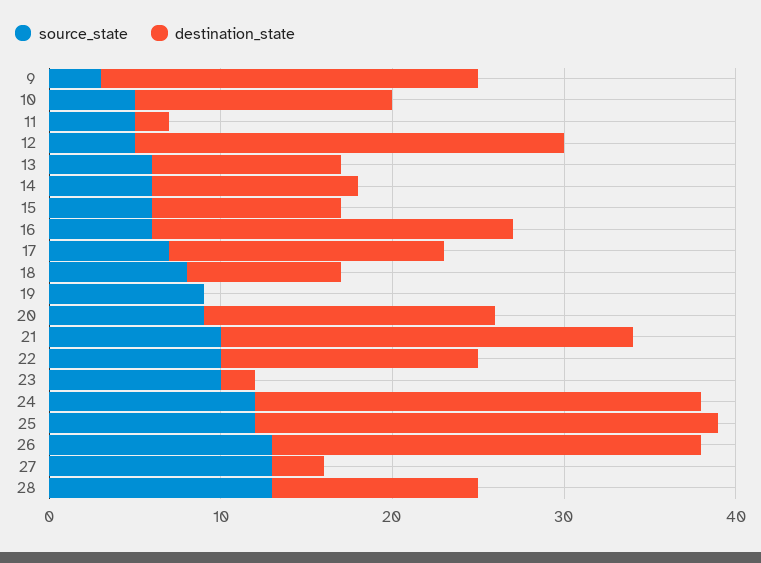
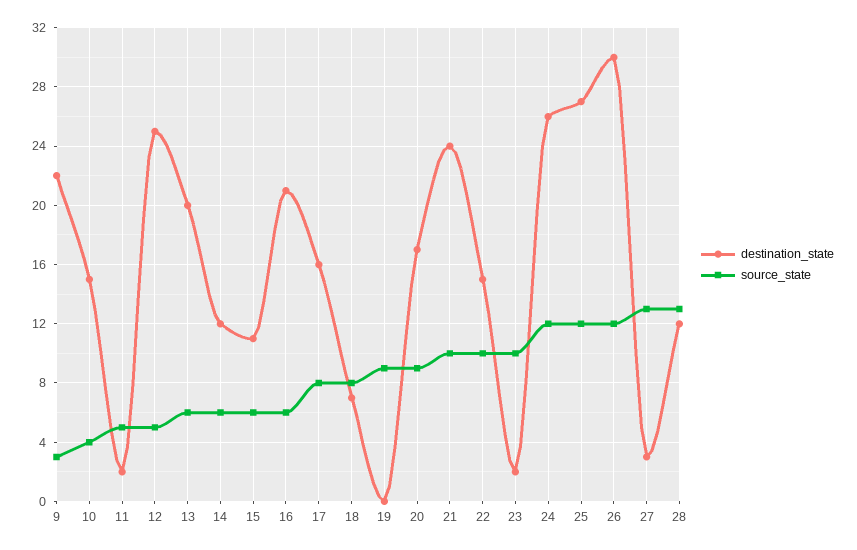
  {
    "source_state": {
      "9": 3,
-     "10": 5,
+     "10": 4,
      "11": 5,
      "12": 5,
      "13": 6,
      "14": 6,
      "15": 6,
      "16": 6,
-     "17": 7,
+     "17": 8,
      "18": 8,
      "19": 9,
      "20": 9,
      "21": 10,
      "22": 10,
      "23": 10,
      "24": 12,
      "25": 12,
-     "26": 13,
+     "26": 12,
      "27": 13,
      "28": 13
    },
    "destination_state": {
      "9": 22,
      "10": 15,
      "11": 2,
      "12": 25,
-     "13": 11,
+     "13": 20,
      "14": 12,
      "15": 11,
      "16": 21,
      "17": 16,
-     "18": 9,
+     "18": 7,
      "19": 0,
      "20": 17,
      "21": 24,
      "22": 15,
      "23": 2,
      "24": 26,
      "25": 27,
-     "26": 25,
+     "26": 30,
      "27": 3,
      "28": 12
    }
  }

